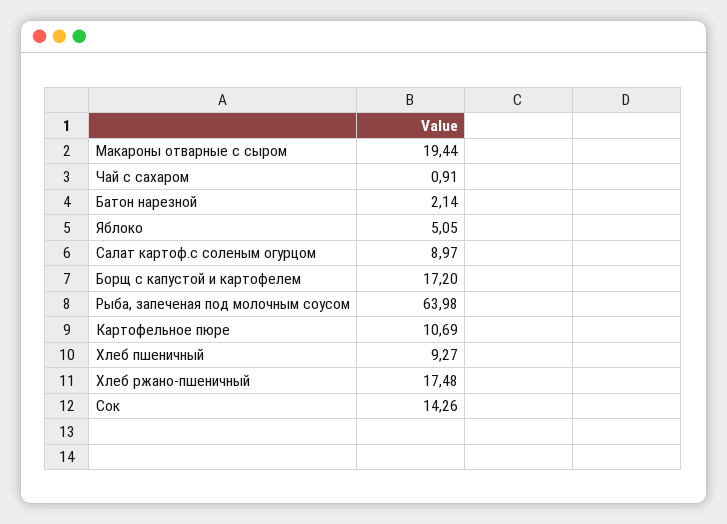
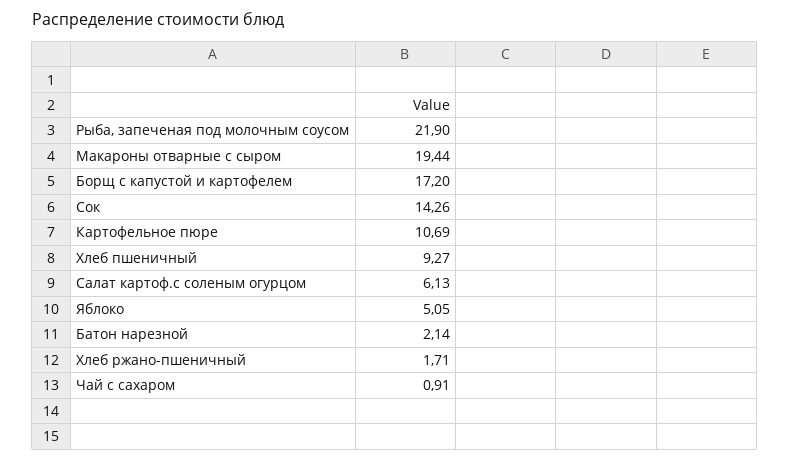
  {
    "Макароны отварные с сыром": 19.44,
    "Чай с сахаром": 0.91,
    "Батон нарезной": 2.14,
    "Яблоко": 5.05,
-   "Салат картоф.с соленым огурцом": 8.97,
+   "Салат картоф.с соленым огурцом": 6.13,
    "Борщ с капустой и картофелем": 17.2,
-   "Рыба, запеченая под молочным соусом": 63.98,
+   "Рыба, запеченая под молочным соусом": 21.9,
    "Картофельное пюре": 10.69,
    "Хлеб пшеничный": 9.27,
-   "Хлеб ржано-пшеничный": 17.48,
+   "Хлеб ржано-пшеничный": 1.71,
    "Сок": 14.26
  }

